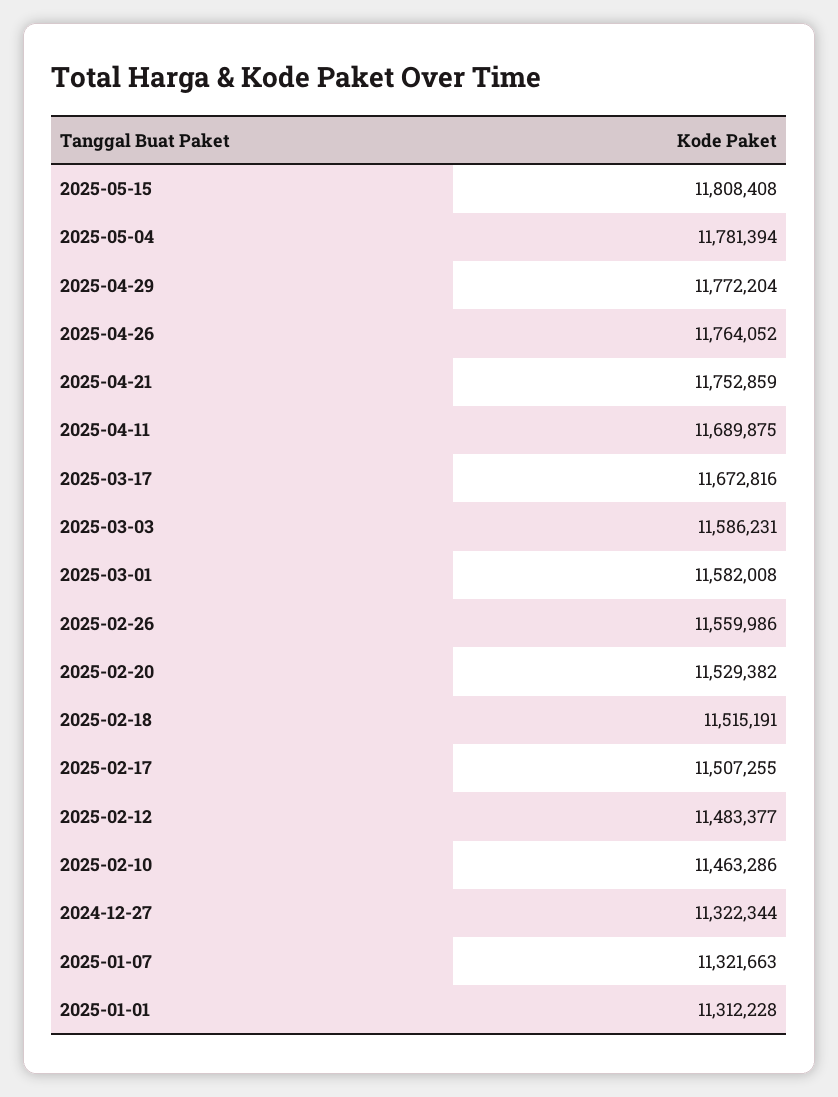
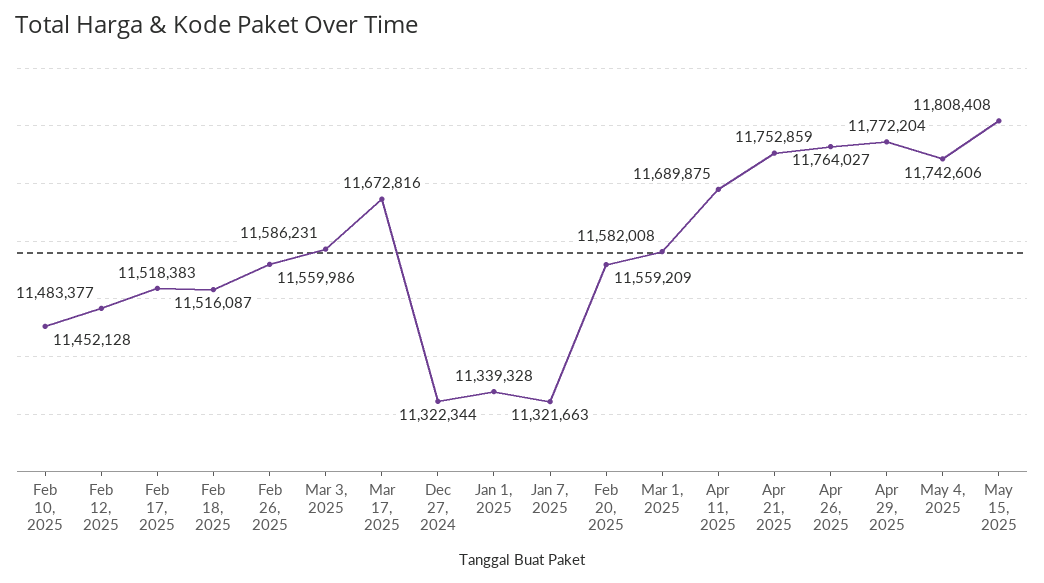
  {
    "2025-05-15": 11808408,
-   "2025-05-04": 11781394,
+   "2025-05-04": 11742606,
    "2025-04-29": 11772204,
-   "2025-04-26": 11764052,
+   "2025-04-26": 11764027,
    "2025-04-21": 11752859,
    "2025-04-11": 11689875,
    "2025-03-17": 11672816,
    "2025-03-03": 11586231,
    "2025-03-01": 11582008,
    "2025-02-26": 11559986,
-   "2025-02-20": 11529382,
+   "2025-02-20": 11559209,
-   "2025-02-18": 11515191,
+   "2025-02-18": 11516087,
-   "2025-02-17": 11507255,
+   "2025-02-17": 11518383,
    "2025-02-12": 11483377,
-   "2025-02-10": 11463286,
+   "2025-02-10": 11452128,
    "2024-12-27": 11322344,
    "2025-01-07": 11321663,
-   "2025-01-01": 11312228
+   "2025-01-01": 11339328
  }

